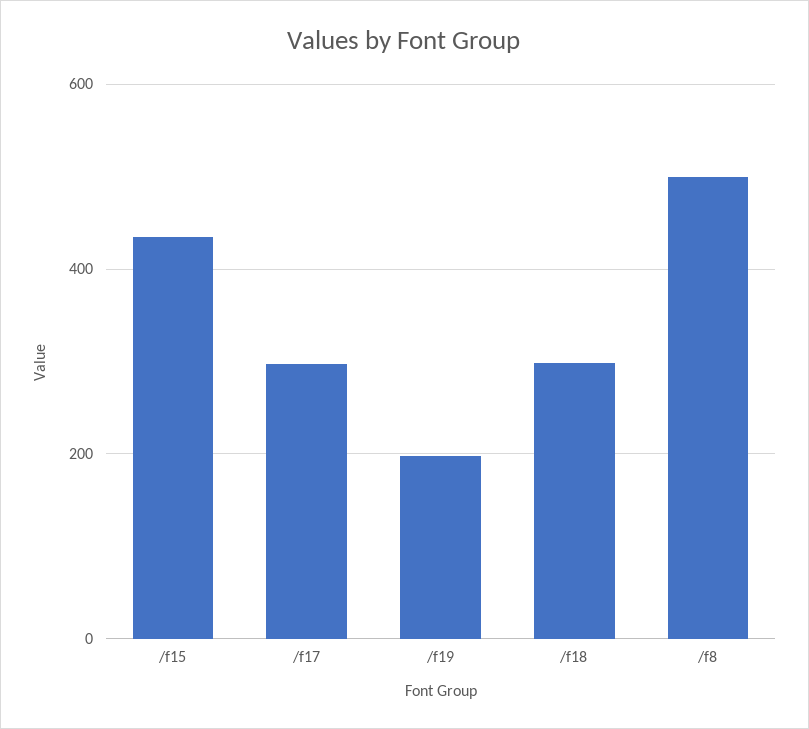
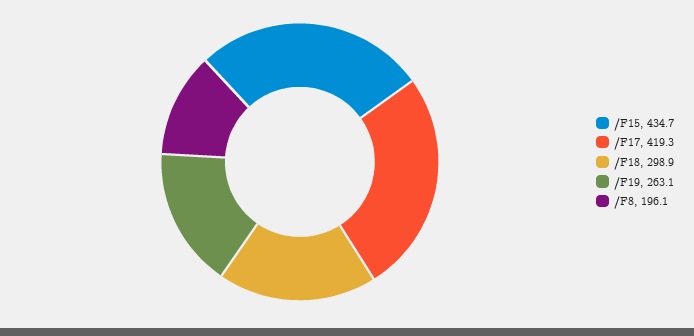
  {
    "/f15": 434.7,
-   "/f17": 300,
+   "/f17": 419.3,
-   "/f19": 200,
+   "/f19": 263.1,
    "/f18": 298.9,
-   "/f8": 500
+   "/f8": 196.1
  }

